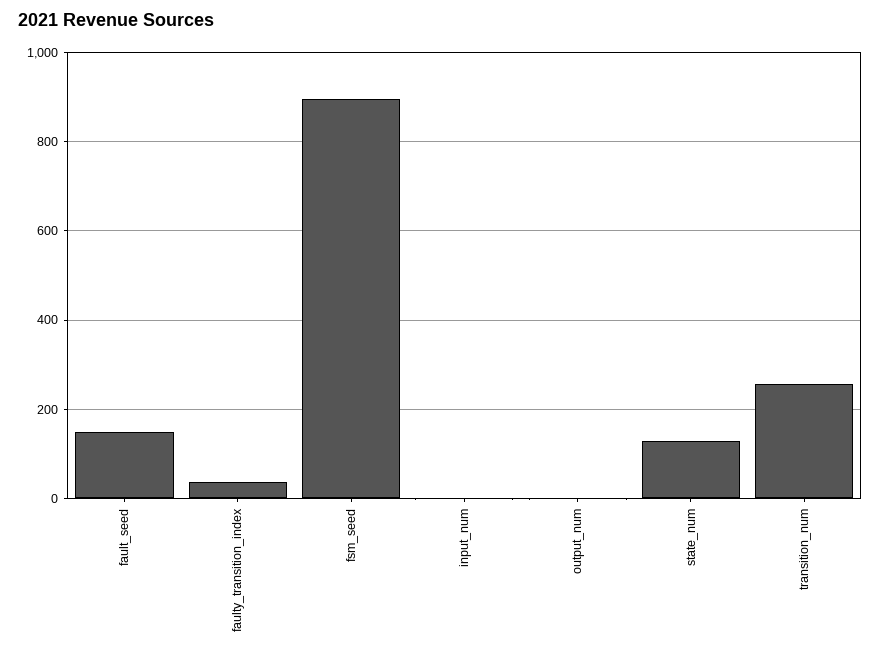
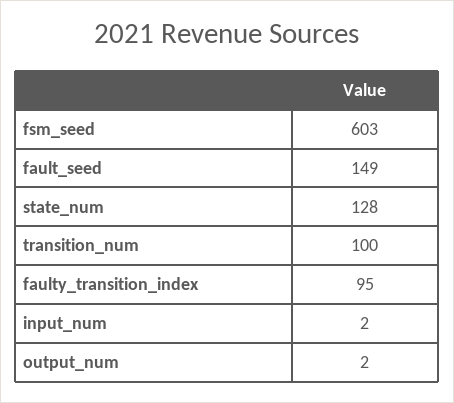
  {
    "fault_seed": 149,
-   "faulty_transition_index": 40,
+   "faulty_transition_index": 95,
-   "fsm_seed": 900,
+   "fsm_seed": 603,
    "input_num": 2,
    "output_num": 2,
    "state_num": 128,
-   "transition_num": 260
+   "transition_num": 100
  }

